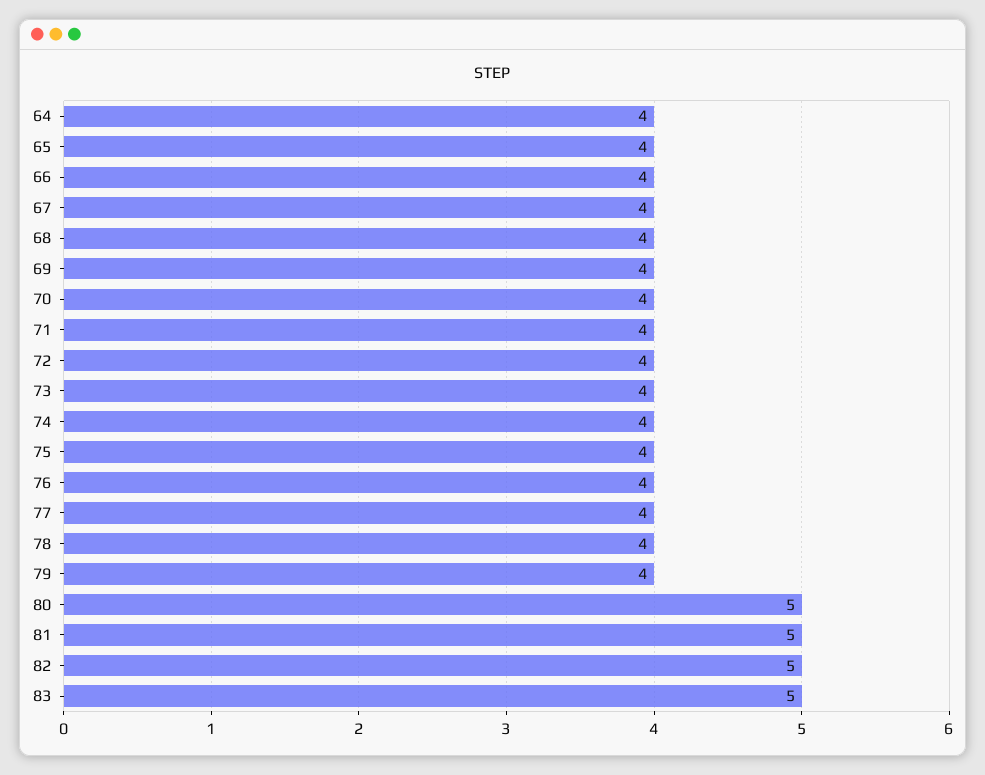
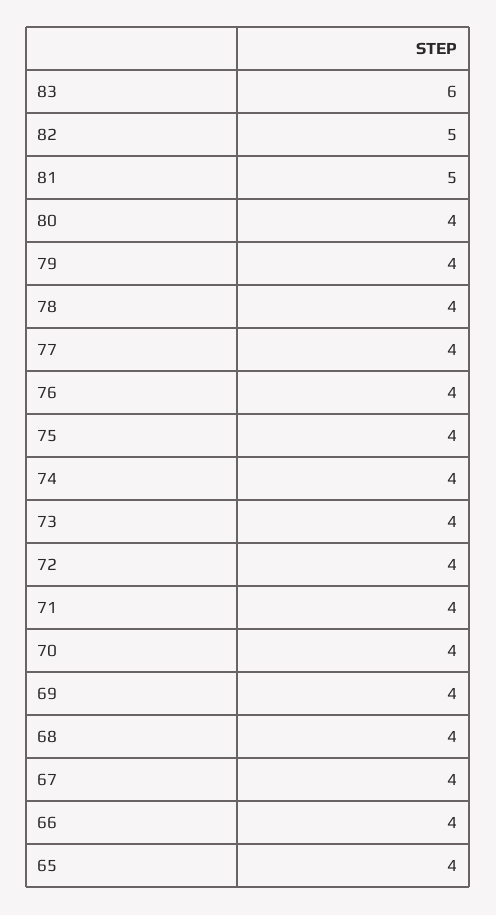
  {
-   "64": 4,
    "65": 4,
    "66": 4,
    "67": 4,
    "68": 4,
    "69": 4,
    "70": 4,
    "71": 4,
    "72": 4,
    "73": 4,
    "74": 4,
    "75": 4,
    "76": 4,
    "77": 4,
    "78": 4,
    "79": 4,
-   "80": 5,
+   "80": 4,
    "81": 5,
    "82": 5,
-   "83": 5
+   "83": 6
  }

